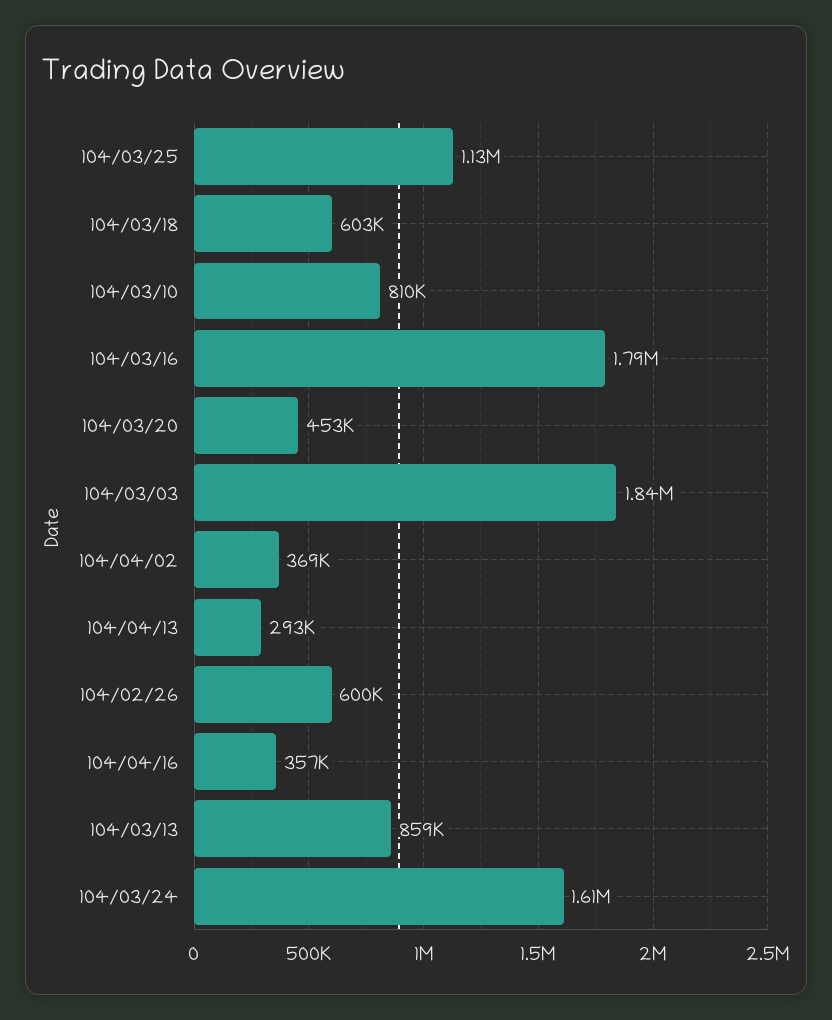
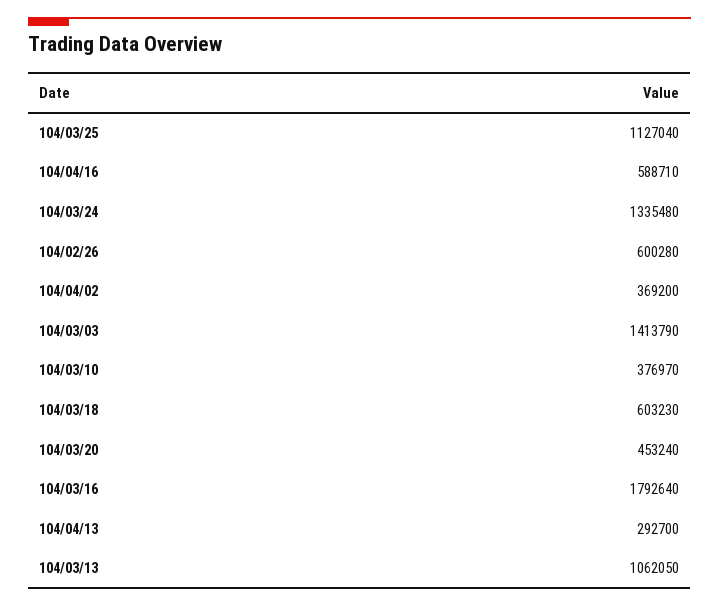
  {
    "104/03/25": 1127040,
    "104/03/18": 603230,
-   "104/03/10": 810000,
+   "104/03/10": 376970,
    "104/03/16": 1792640,
    "104/03/20": 453240,
-   "104/03/03": 1840000,
+   "104/03/03": 1413790,
    "104/04/02": 369200,
    "104/04/13": 292700,
    "104/02/26": 600280,
-   "104/04/16": 357000,
+   "104/04/16": 588710,
-   "104/03/13": 859000,
+   "104/03/13": 1062050,
-   "104/03/24": 1610000
+   "104/03/24": 1335480
  }

